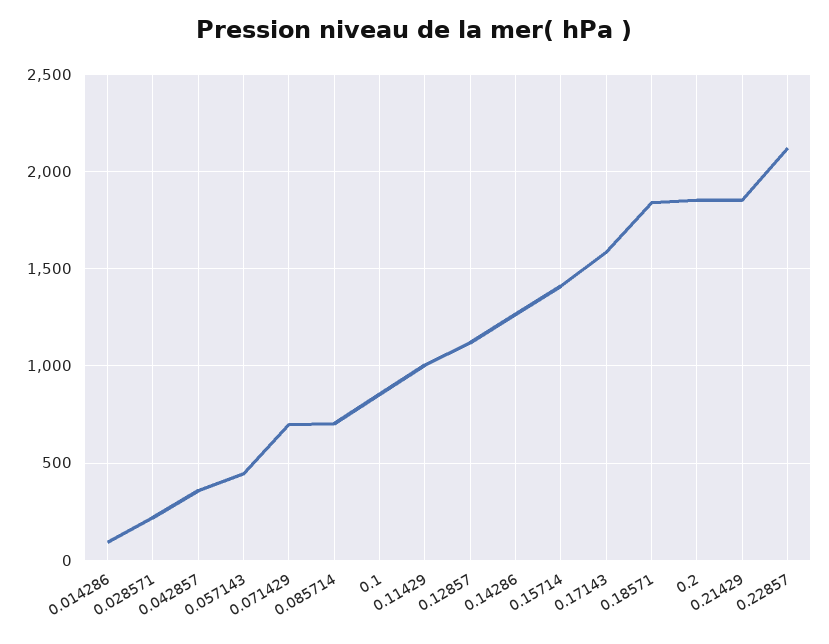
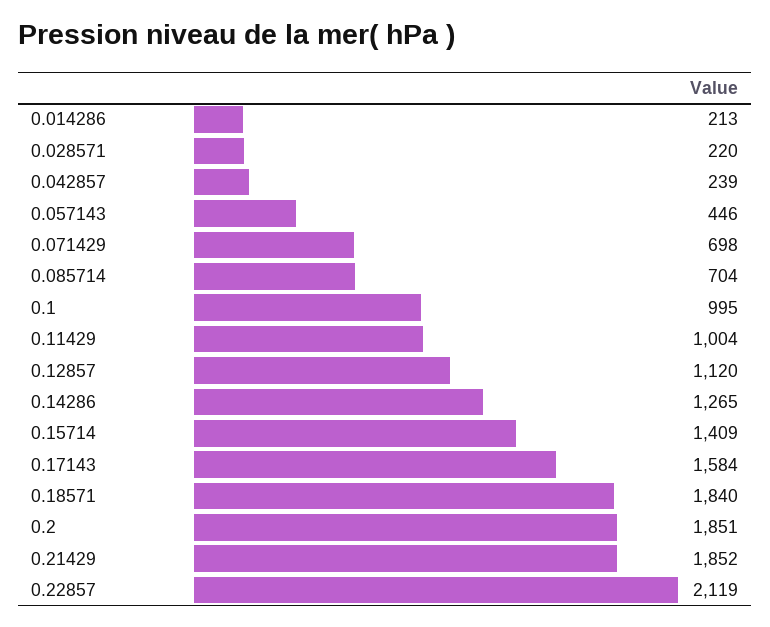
  {
-   "0.014286": 100,
+   "0.014286": 213,
    "0.028571": 220,
-   "0.042857": 350,
+   "0.042857": 239,
    "0.057143": 446,
    "0.071429": 698,
    "0.085714": 704,
-   "0.1": 850,
+   "0.1": 995,
    "0.11429": 1004,
    "0.12857": 1120,
    "0.14286": 1265,
    "0.15714": 1409,
    "0.17143": 1584,
    "0.18571": 1840,
    "0.2": 1851,
    "0.21429": 1852,
    "0.22857": 2119
  }

